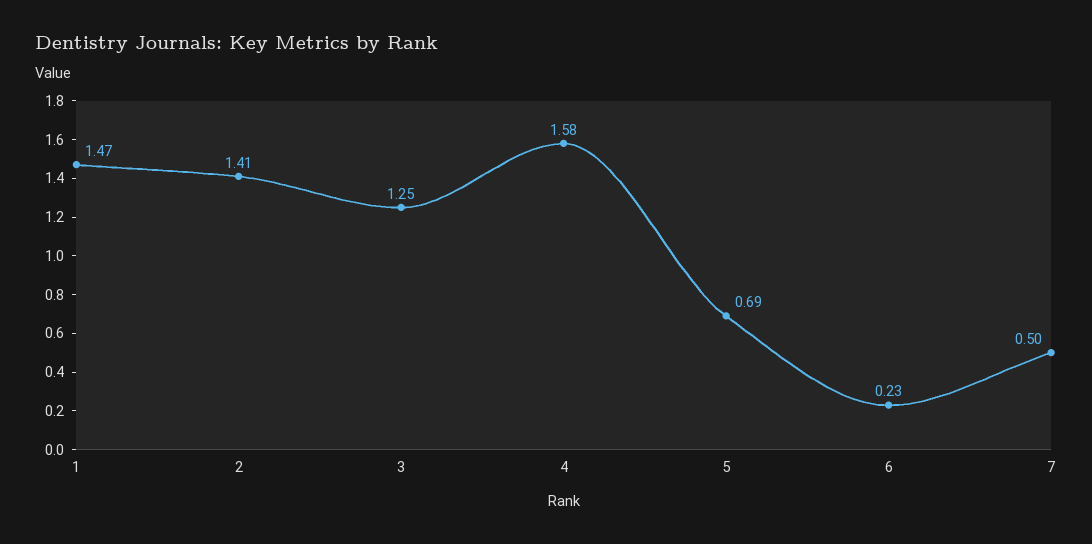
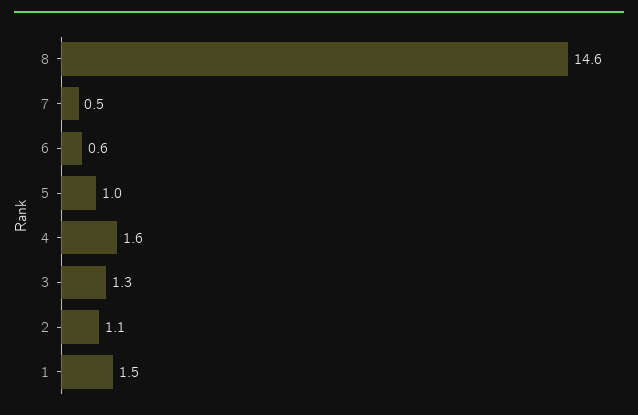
  {
    "1": 1.47,
-   "2": 1.41,
+   "2": 1.1,
    "3": 1.25,
    "4": 1.58,
-   "5": 0.69,
+   "5": 1,
-   "6": 0.23,
+   "6": 0.6,
-   "7": 0.5
+   "7": 0.5,
+   "8": 14.6
  }

